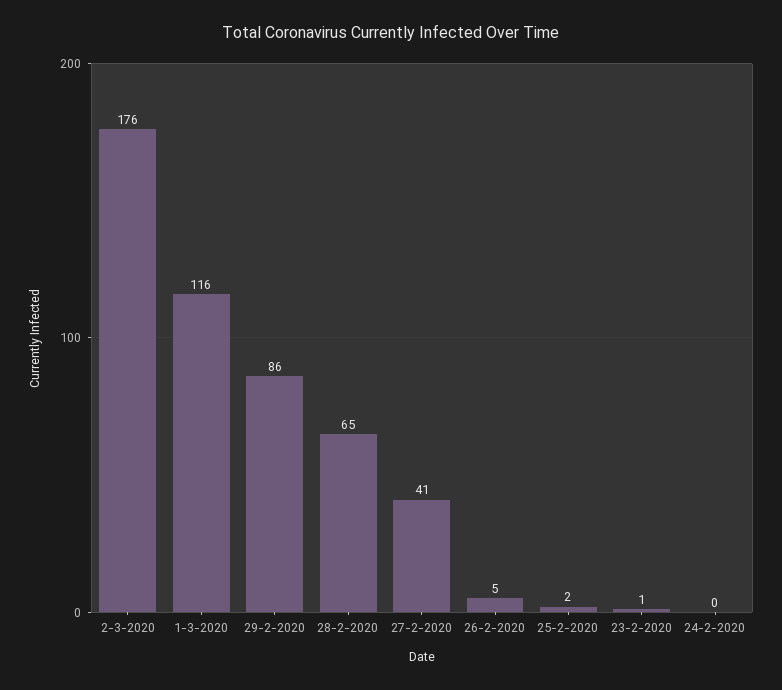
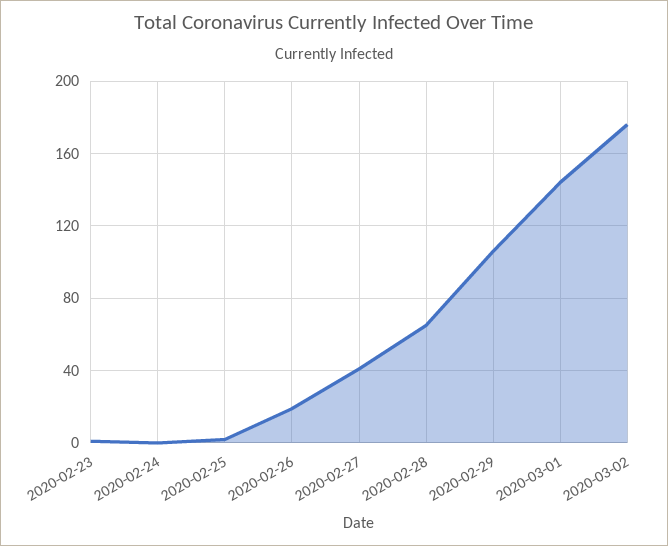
  {
    "2-3-2020": 176,
-   "1-3-2020": 116,
+   "1-3-2020": 145,
-   "29-2-2020": 86,
+   "29-2-2020": 105,
    "28-2-2020": 65,
    "27-2-2020": 41,
-   "26-2-2020": 5,
+   "26-2-2020": 20,
    "25-2-2020": 2,
    "23-2-2020": 1,
    "24-2-2020": 0
  }

